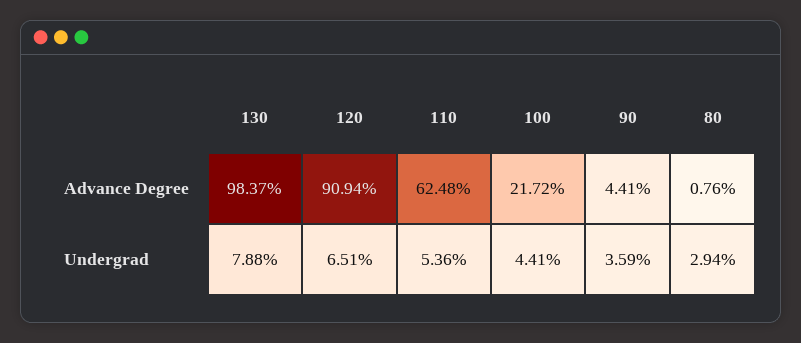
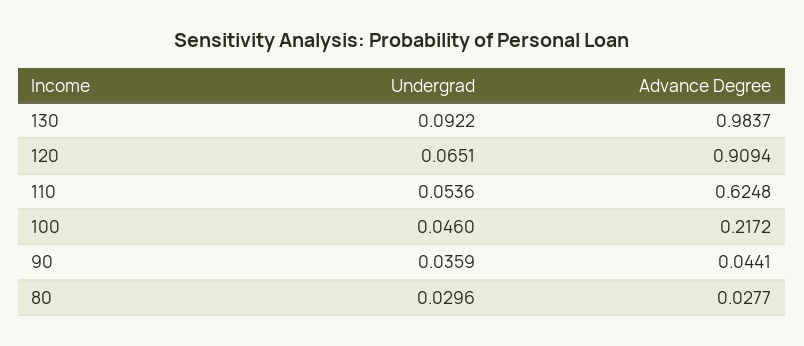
  {
    "130": {
      "Advance Degree": 0.9837,
-     "Undergrad": 0.0788
+     "Undergrad": 0.0922
    },
    "120": {
      "Advance Degree": 0.9094,
      "Undergrad": 0.0651
    },
    "110": {
      "Advance Degree": 0.6248,
      "Undergrad": 0.0536
    },
    "100": {
      "Advance Degree": 0.2172,
-     "Undergrad": 0.0441
+     "Undergrad": 0.046
    },
    "90": {
      "Advance Degree": 0.0441,
      "Undergrad": 0.0359
    },
    "80": {
-     "Advance Degree": 0.0076,
+     "Advance Degree": 0.0277,
-     "Undergrad": 0.0294
+     "Undergrad": 0.0296
    }
  }

